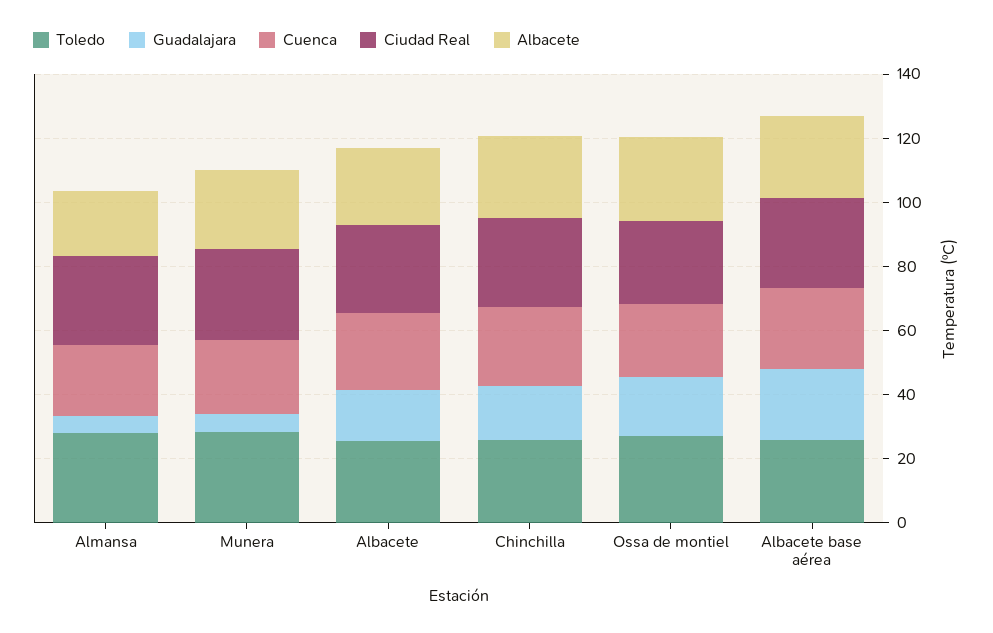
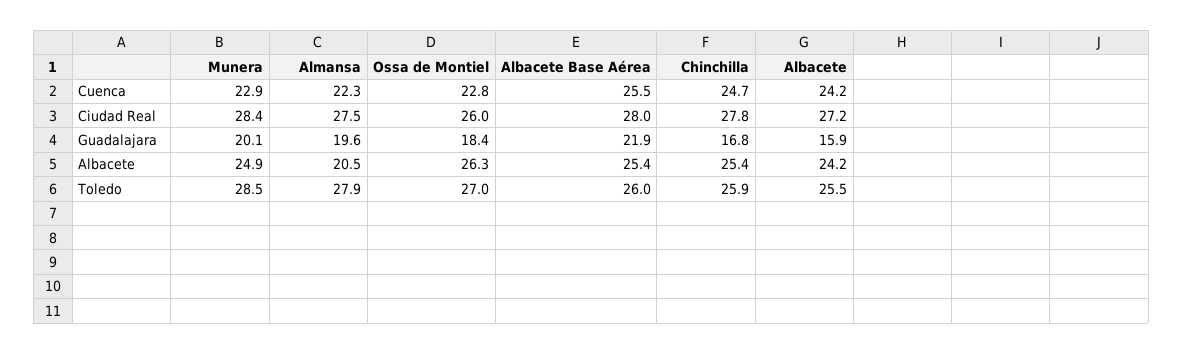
  {
    "Toledo": {
      "Almansa": 27.9,
      "Munera": 28.5,
      "Albacete": 25.5,
      "Chinchilla": 25.9,
      "Ossa de montiel": 27,
      "Albacete base aérea": 26
    },
    "Guadalajara": {
-     "Almansa": 5,
+     "Almansa": 19.6,
-     "Munera": 5,
+     "Munera": 20.1,
      "Albacete": 15.9,
      "Chinchilla": 16.8,
      "Ossa de montiel": 18.4,
      "Albacete base aérea": 21.9
    },
    "Cuenca": {
      "Almansa": 22.3,
      "Munera": 22.9,
      "Albacete": 24.2,
      "Chinchilla": 24.7,
      "Ossa de montiel": 22.8,
      "Albacete base aérea": 25.5
    },
    "Ciudad Real": {
      "Almansa": 27.5,
      "Munera": 28.4,
      "Albacete": 27.2,
      "Chinchilla": 27.8,
      "Ossa de montiel": 26,
      "Albacete base aérea": 28
    },
    "Albacete": {
      "Almansa": 20.5,
      "Munera": 24.9,
      "Albacete": 24.2,
      "Chinchilla": 25.4,
      "Ossa de montiel": 26.3,
      "Albacete base aérea": 25.4
    }
  }

